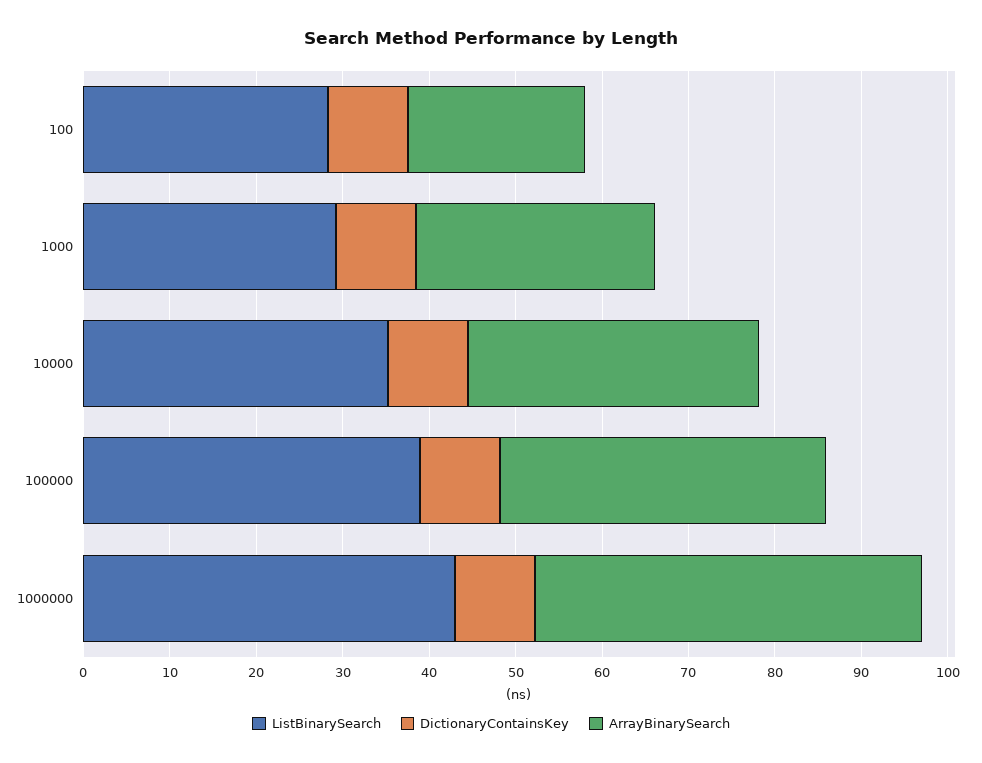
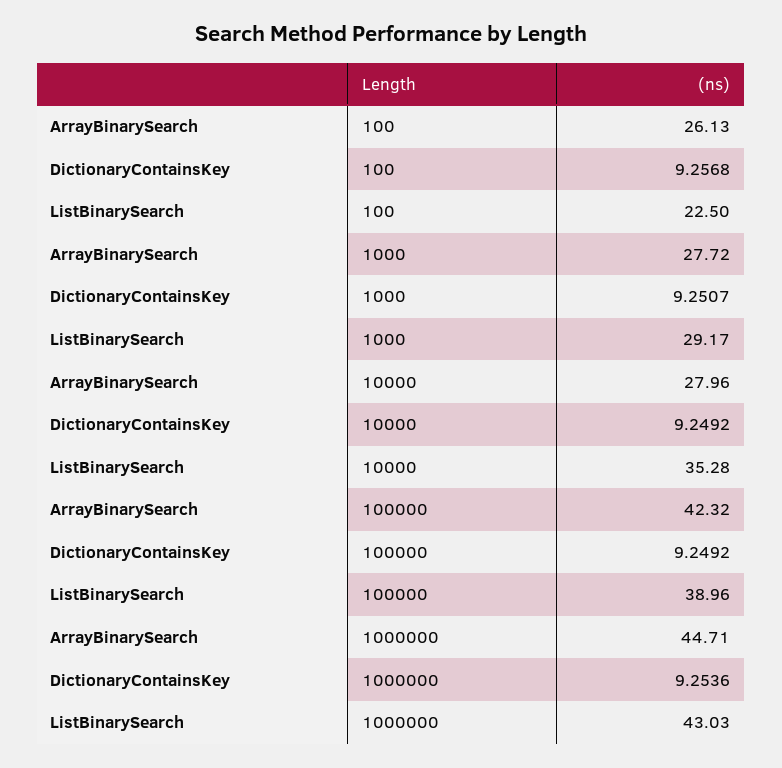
  {
    "ListBinarySearch": {
-     "100": 28,
+     "100": 22.5,
      "1000": 29.17,
      "10000": 35.28,
      "100000": 38.96,
      "1000000": 43.03
    },
    "DictionaryContainsKey": {
      "100": 9.2568,
      "1000": 9.2507,
      "10000": 9.2492,
      "100000": 9.2492,
      "1000000": 9.2536
    },
    "ArrayBinarySearch": {
-     "100": 20,
+     "100": 26.13,
      "1000": 27.72,
-     "10000": 34,
+     "10000": 27.96,
-     "100000": 38,
+     "100000": 42.32,
      "1000000": 44.71
    }
  }

